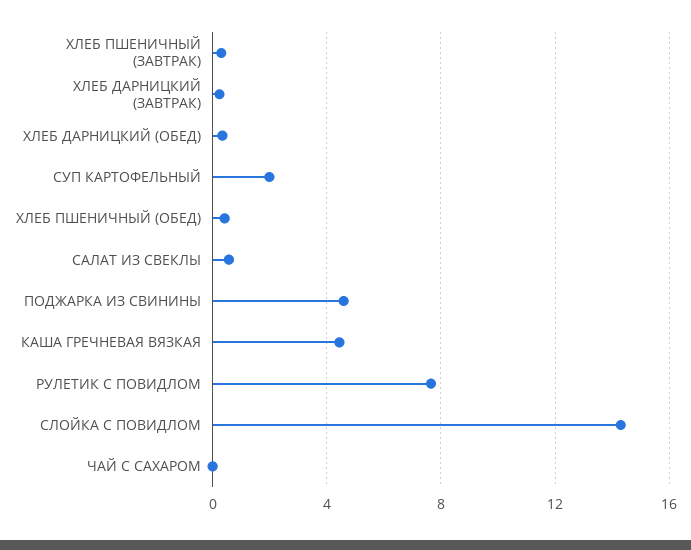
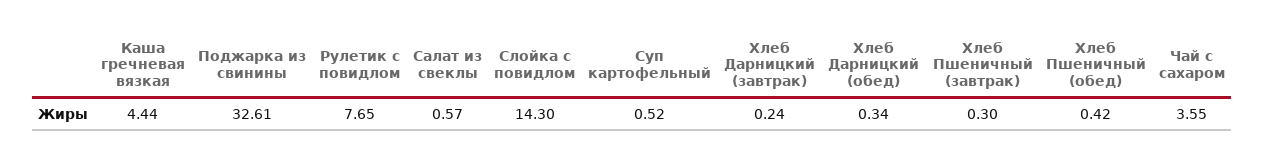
  {
    "ХЛЕБ ПШЕНИЧНЫЙ (ЗАВТРАК)": 0.3,
    "ХЛЕБ ДАРНИЦКИЙ (ЗАВТРАК)": 0.24,
    "ХЛЕБ ДАРНИЦКИЙ (ОБЕД)": 0.34,
-   "СУП КАРТОФЕЛЬНЫЙ": 2,
+   "СУП КАРТОФЕЛЬНЫЙ": 0.52,
    "ХЛЕБ ПШЕНИЧНЫЙ (ОБЕД)": 0.42,
    "САЛАТ ИЗ СВЕКЛЫ": 0.57,
-   "ПОДЖАРКА ИЗ СВИНИНЫ": 4.5,
+   "ПОДЖАРКА ИЗ СВИНИНЫ": 32.61,
    "КАША ГРЕЧНЕВАЯ ВЯЗКАЯ": 4.44,
    "РУЛЕТИК С ПОВИДЛОМ": 7.65,
    "СЛОЙКА С ПОВИДЛОМ": 14.3,
-   "ЧАЙ С САХАРОМ": 0
+   "ЧАЙ С САХАРОМ": 3.55
  }

